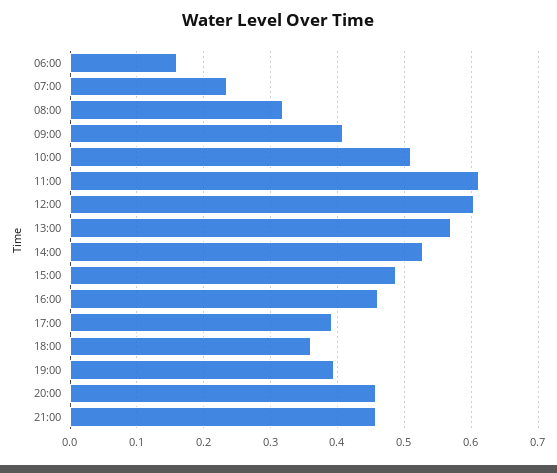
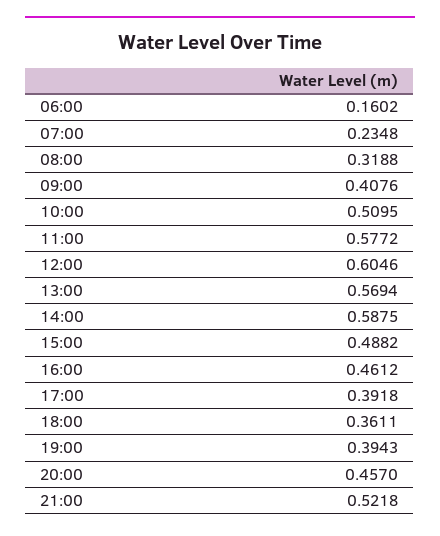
  {
    "06:00": 0.1602,
    "07:00": 0.2348,
    "08:00": 0.3188,
    "09:00": 0.4076,
    "10:00": 0.5095,
-   "11:00": 0.61,
+   "11:00": 0.5772,
    "12:00": 0.6046,
    "13:00": 0.5694,
-   "14:00": 0.53,
+   "14:00": 0.5875,
    "15:00": 0.4882,
    "16:00": 0.4612,
    "17:00": 0.3918,
    "18:00": 0.3611,
    "19:00": 0.3943,
    "20:00": 0.457,
-   "21:00": 0.46
+   "21:00": 0.5218
  }

